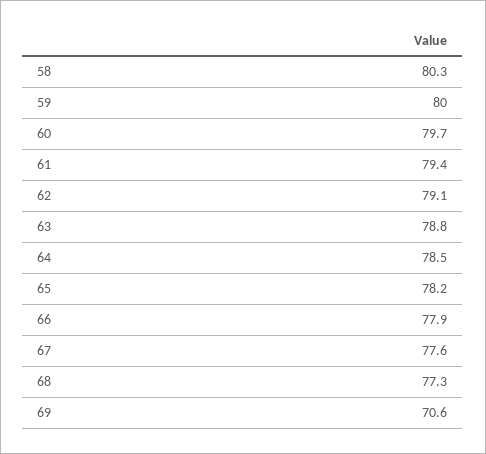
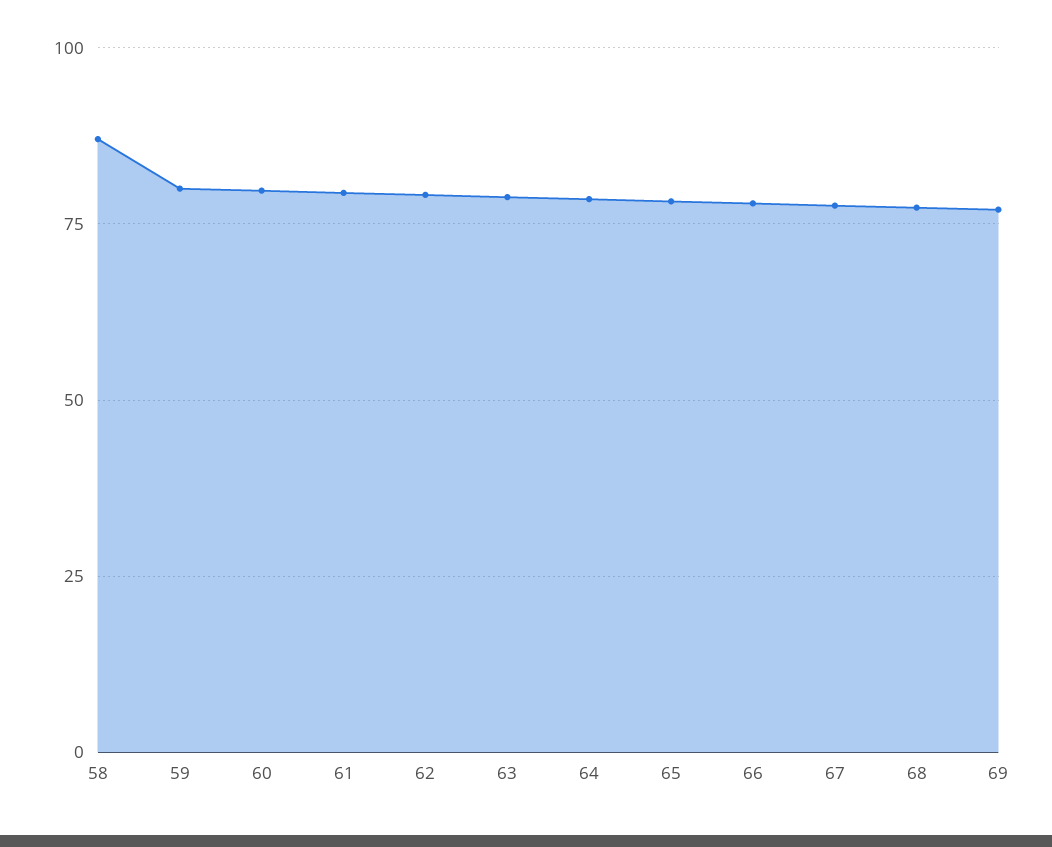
  {
-   "58": 80.3,
+   "58": 87.5,
    "59": 80,
    "60": 79.7,
    "61": 79.4,
    "62": 79.1,
    "63": 78.8,
    "64": 78.5,
    "65": 78.2,
    "66": 77.9,
    "67": 77.6,
    "68": 77.3,
-   "69": 70.6
+   "69": 77.5
  }

